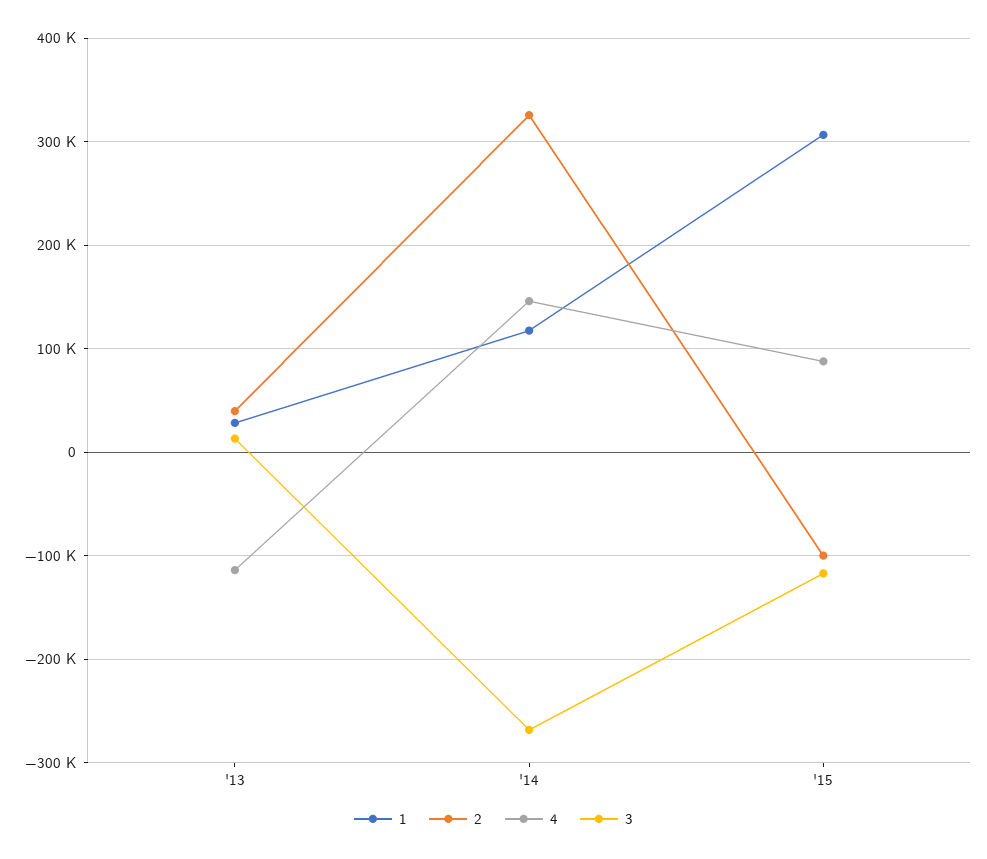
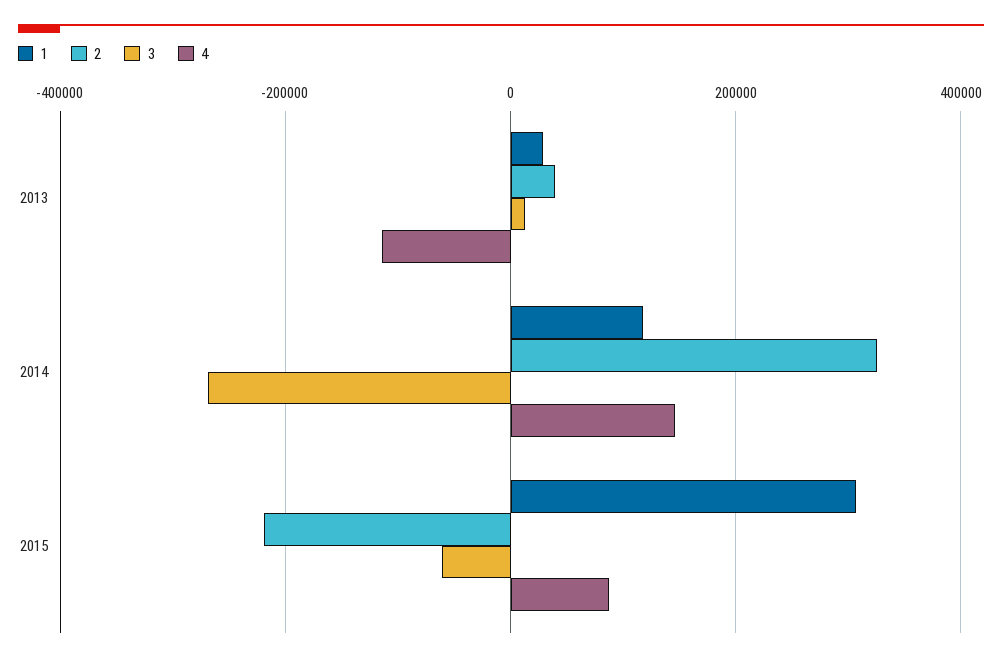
  {
    "1": {
      "'13": 30000,
      "'14": 120000,
      "'15": 310000
    },
    "2": {
      "'13": 40000,
      "'14": 330000,
-     "'15": -100000
+     "'15": -220000
    },
    "4": {
      "'13": -110000,
      "'14": 150000,
      "'15": 90000
    },
    "3": {
      "'13": 10000,
      "'14": -270000,
-     "'15": -120000
+     "'15": -60000
    }
  }

